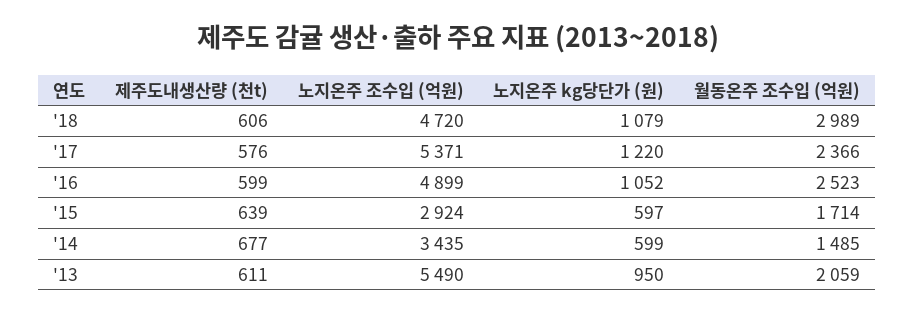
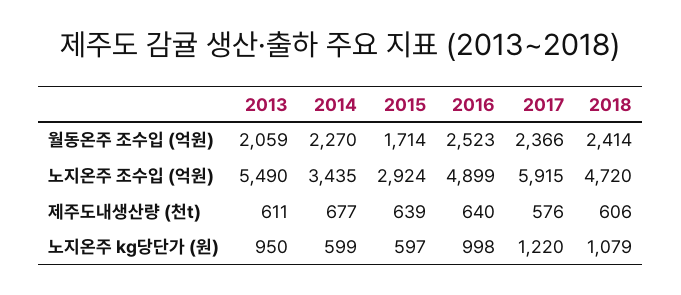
  {
    "제주도내생산량 (천t)": {
      "'18": 606,
      "'17": 576,
-     "'16": 599,
+     "'16": 640,
      "'15": 639,
      "'14": 677,
      "'13": 611
    },
    "노지온주 조수입 (억원)": {
      "'18": 4720,
-     "'17": 5371,
+     "'17": 5915,
      "'16": 4899,
      "'15": 2924,
      "'14": 3435,
      "'13": 5490
    },
    "노지온주 kg당단가 (원)": {
      "'18": 1079,
      "'17": 1220,
-     "'16": 1052,
+     "'16": 998,
      "'15": 597,
      "'14": 599,
      "'13": 950
    },
    "월동온주 조수입 (억원)": {
-     "'18": 2989,
+     "'18": 2414,
      "'17": 2366,
      "'16": 2523,
      "'15": 1714,
-     "'14": 1485,
+     "'14": 2270,
      "'13": 2059
    }
  }

